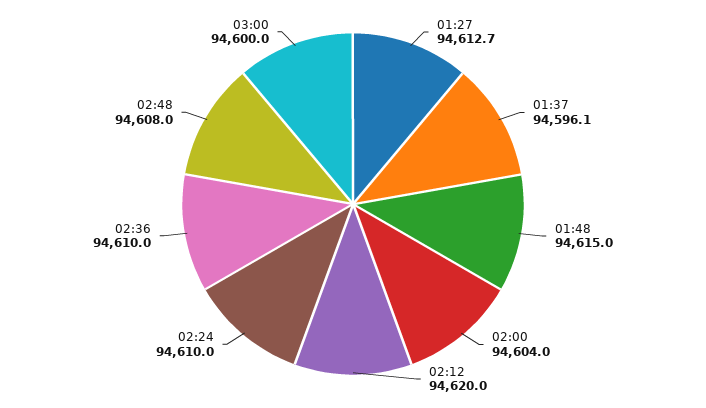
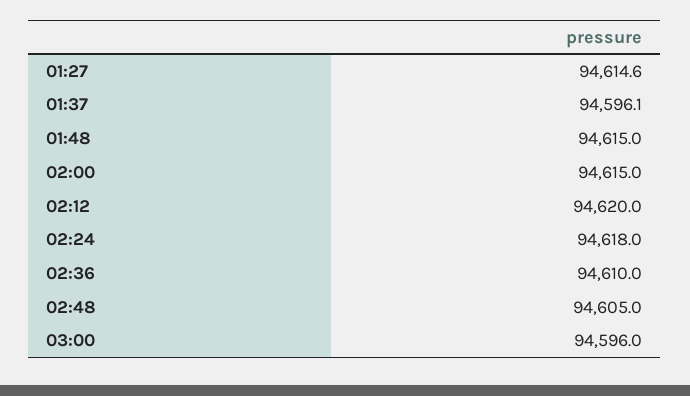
  {
-   "01:27": 94612.7,
+   "01:27": 94614.6,
    "01:37": 94596.1,
    "01:48": 94615,
-   "02:00": 94604,
+   "02:00": 94615,
    "02:12": 94620,
-   "02:24": 94610,
+   "02:24": 94618,
    "02:36": 94610,
-   "02:48": 94608,
+   "02:48": 94605,
-   "03:00": 94600
+   "03:00": 94596
  }

